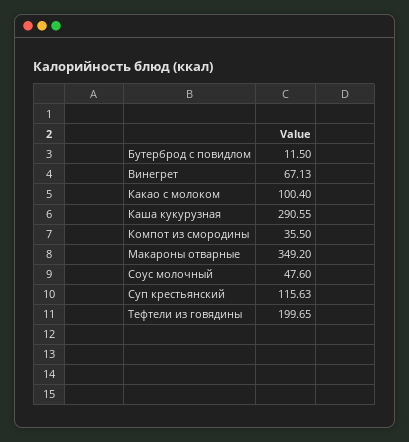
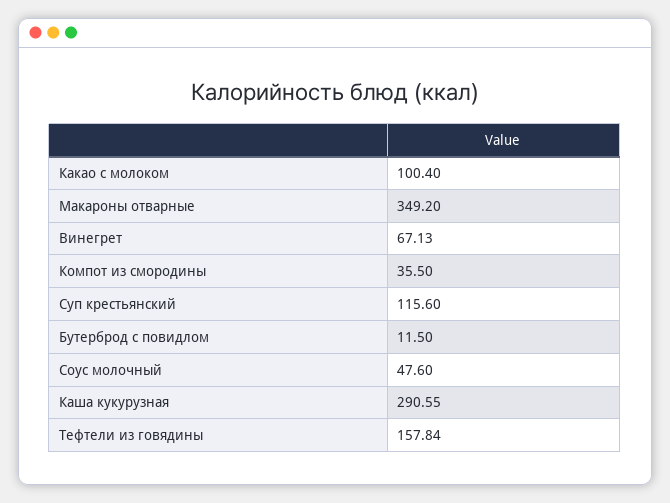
  {
    "Бутерброд с повидлом": 11.5,
    "Винегрет": 67.13,
    "Какао с молоком": 100.4,
    "Каша кукурузная": 290.55,
    "Компот из смородины": 35.5,
    "Макароны отварные": 349.2,
    "Соус молочный": 47.6,
-   "Суп крестьянский": 115.63,
+   "Суп крестьянский": 115.6,
-   "Тефтели из говядины": 199.65
+   "Тефтели из говядины": 157.84
  }

